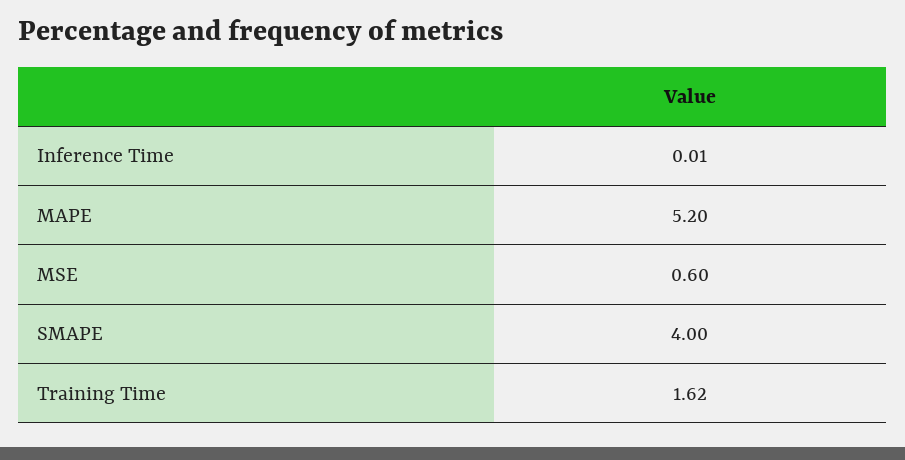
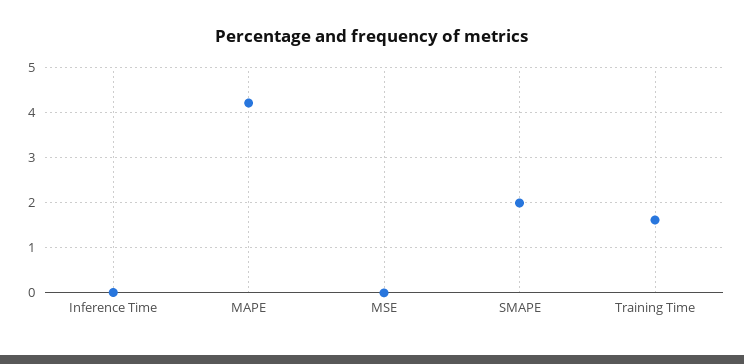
  {
    "Inference Time": 0.01,
-   "MAPE": 5.2,
+   "MAPE": 4.2,
-   "MSE": 0.6,
+   "MSE": 0,
-   "SMAPE": 4,
+   "SMAPE": 2,
    "Training Time": 1.62
  }

